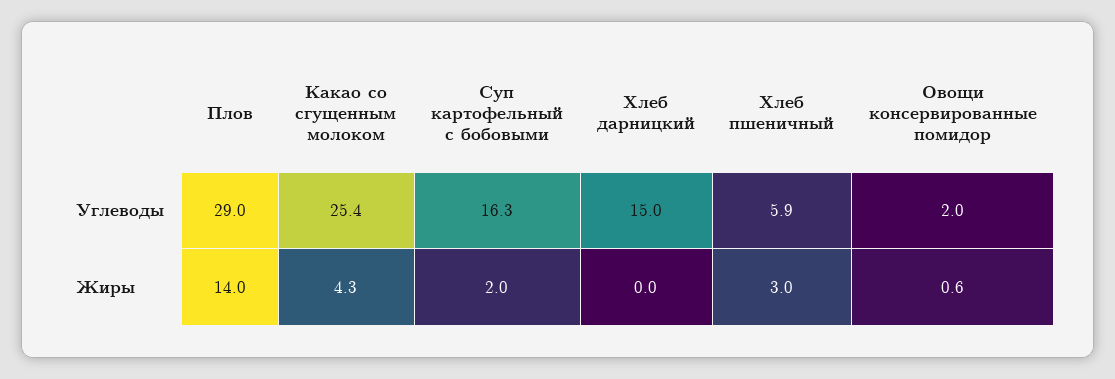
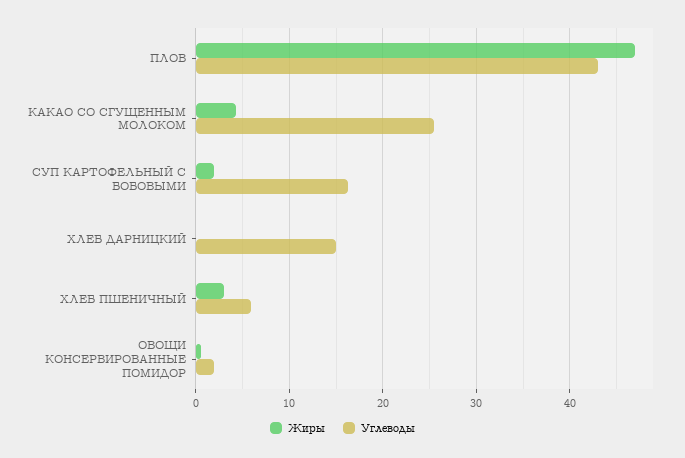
  {
    "Углеводы": {
-     "Плов": 29,
+     "Плов": 43,
      "Какао со сгущенным молоком": 25.4,
      "Суп картофельный с бобовыми": 16.3,
      "Хлеб дарницкий": 15,
      "Хлеб пшеничный": 5.9,
      "Овощи консервированные помидор": 2
    },
    "Жиры": {
-     "Плов": 14,
+     "Плов": 47,
      "Какао со сгущенным молоком": 4.3,
      "Суп картофельный с бобовыми": 2,
      "Хлеб дарницкий": 0,
      "Хлеб пшеничный": 3,
      "Овощи консервированные помидор": 0.6
    }
  }

